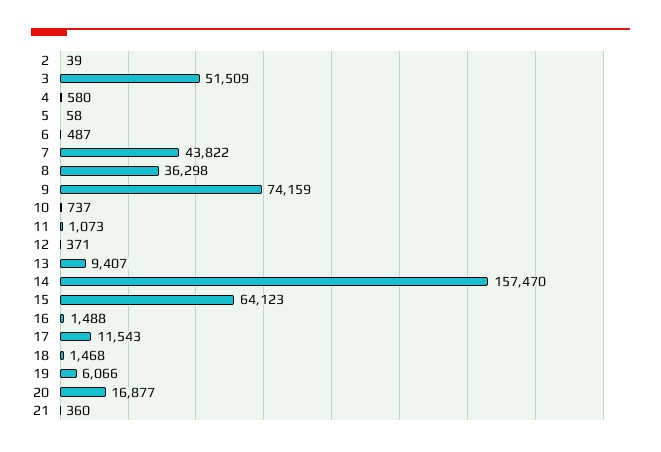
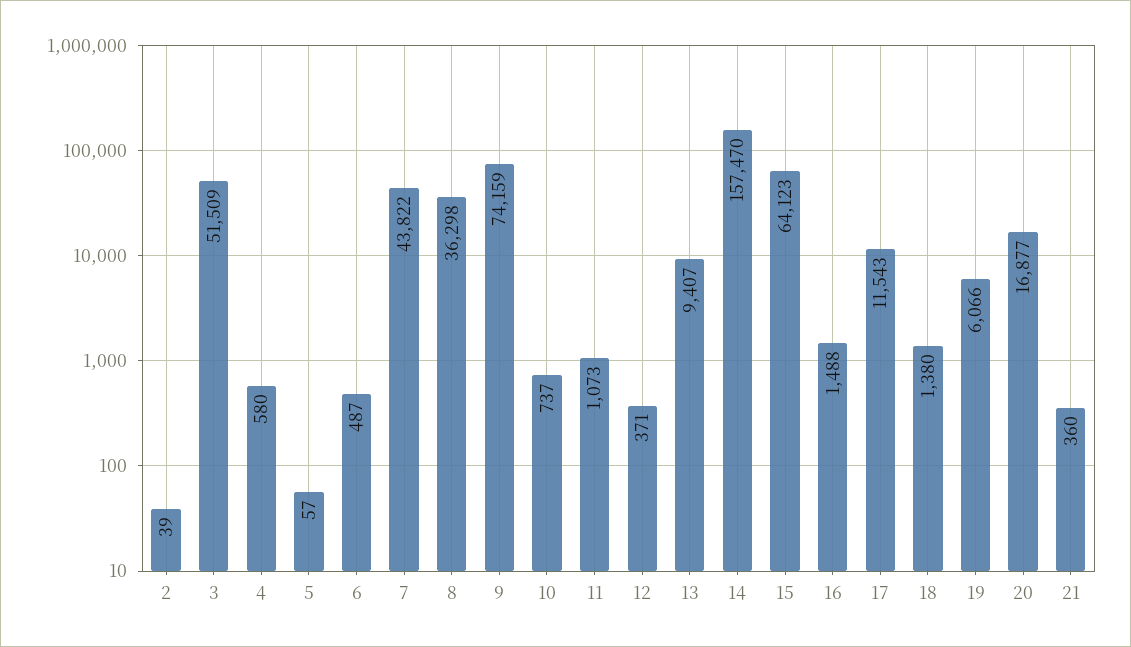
  {
    "2": 39,
    "3": 51509,
    "4": 580,
-   "5": 58,
+   "5": 57,
    "6": 487,
    "7": 43822,
    "8": 36298,
    "9": 74159,
    "10": 737,
    "11": 1073,
    "12": 371,
    "13": 9407,
    "14": 157470,
    "15": 64123,
    "16": 1488,
    "17": 11543,
-   "18": 1468,
+   "18": 1380,
    "19": 6066,
    "20": 16877,
    "21": 360
  }

